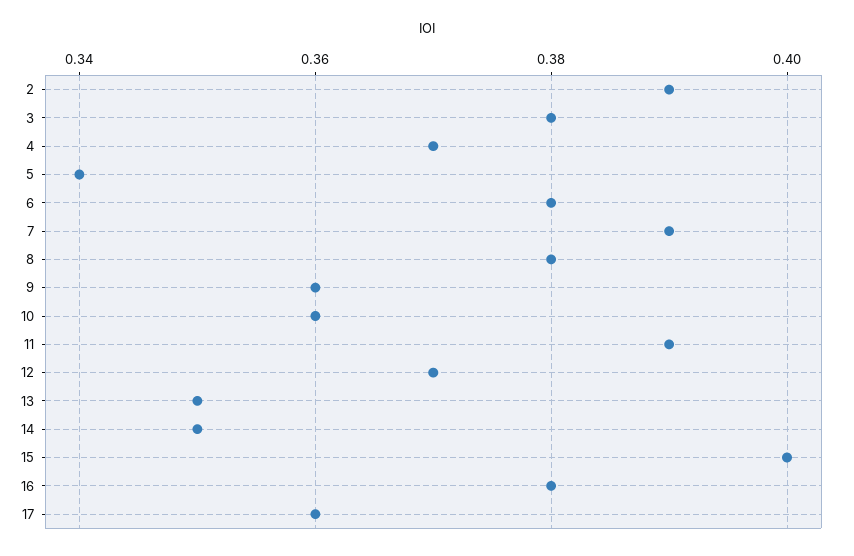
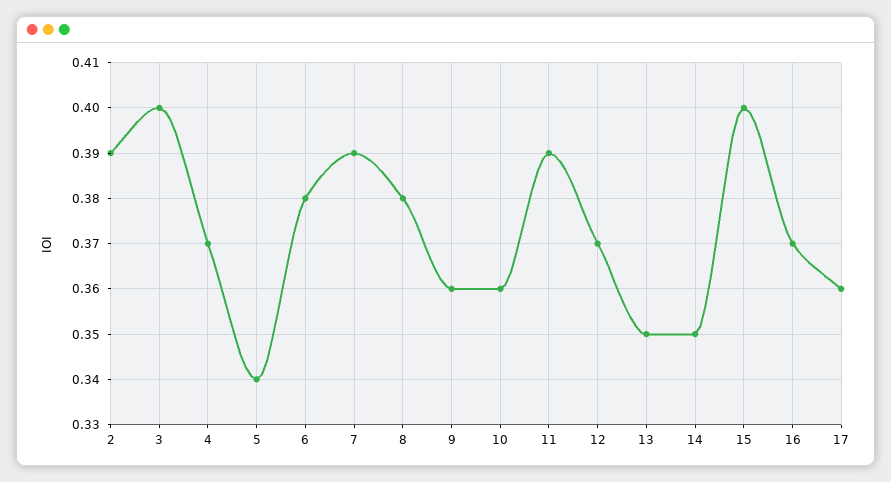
  {
    "2": 0.39,
-   "3": 0.38,
+   "3": 0.4,
    "4": 0.37,
    "5": 0.34,
    "6": 0.38,
    "7": 0.39,
    "8": 0.38,
    "9": 0.36,
    "10": 0.36,
    "11": 0.39,
    "12": 0.37,
    "13": 0.35,
    "14": 0.35,
    "15": 0.4,
-   "16": 0.38,
+   "16": 0.37,
    "17": 0.36
  }

